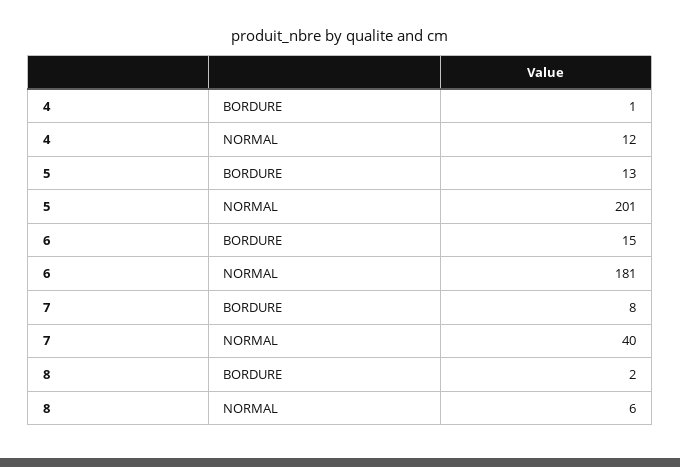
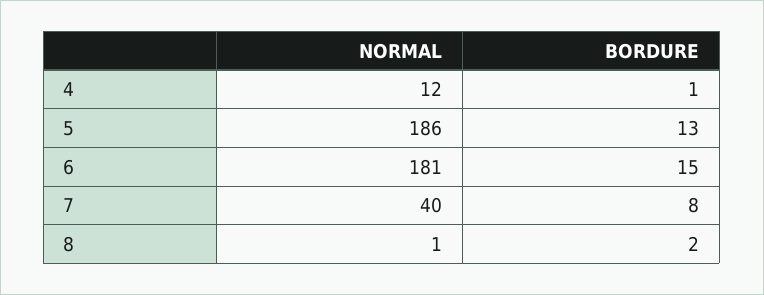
  {
    "4": {
      "BORDURE": 1,
      "NORMAL": 12
    },
    "5": {
      "BORDURE": 13,
-     "NORMAL": 201
+     "NORMAL": 186
    },
    "6": {
      "BORDURE": 15,
      "NORMAL": 181
    },
    "7": {
      "BORDURE": 8,
      "NORMAL": 40
    },
    "8": {
      "BORDURE": 2,
-     "NORMAL": 6
+     "NORMAL": 1
    }
  }

